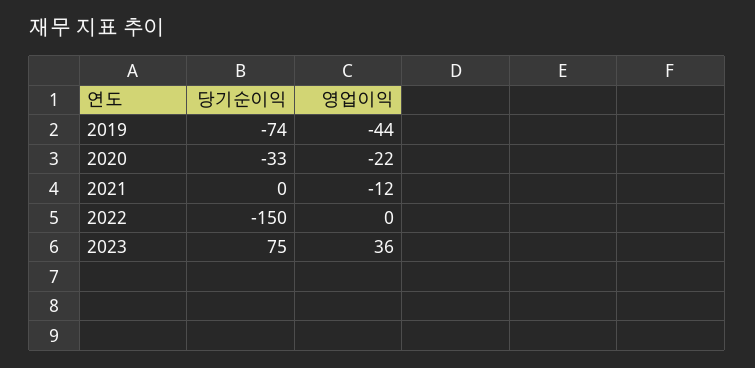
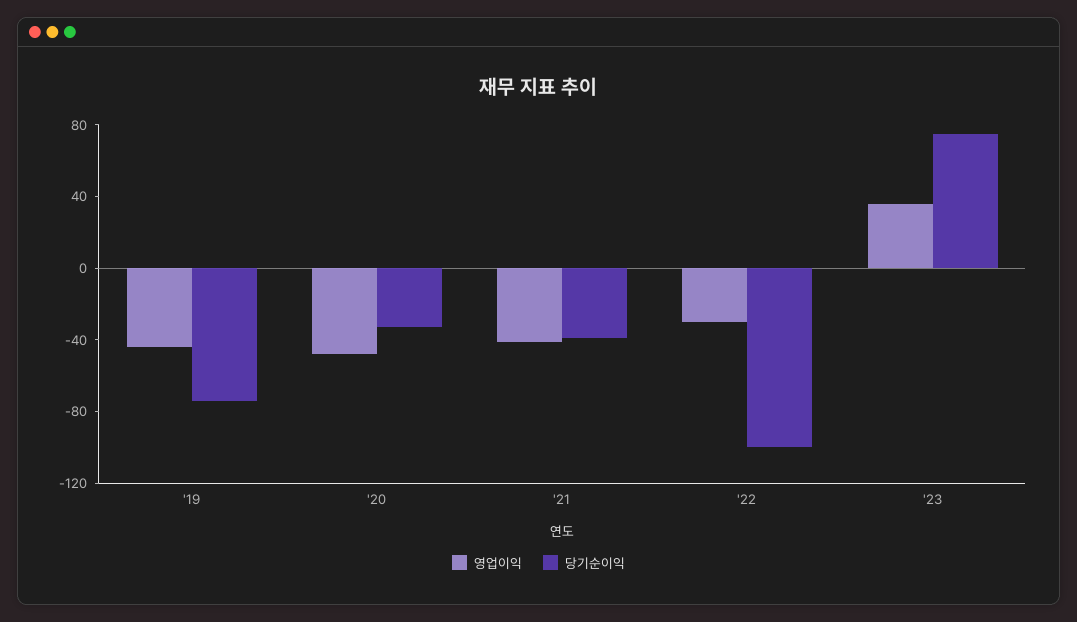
  {
    "당기순이익": {
      "2019": -74,
      "2020": -33,
-     "2021": 0,
+     "2021": -40,
-     "2022": -150,
+     "2022": -100,
      "2023": 75
    },
    "영업이익": {
      "2019": -44,
-     "2020": -22,
+     "2020": -50,
-     "2021": -12,
+     "2021": -40,
-     "2022": 0,
+     "2022": -30,
      "2023": 36
    }
  }

